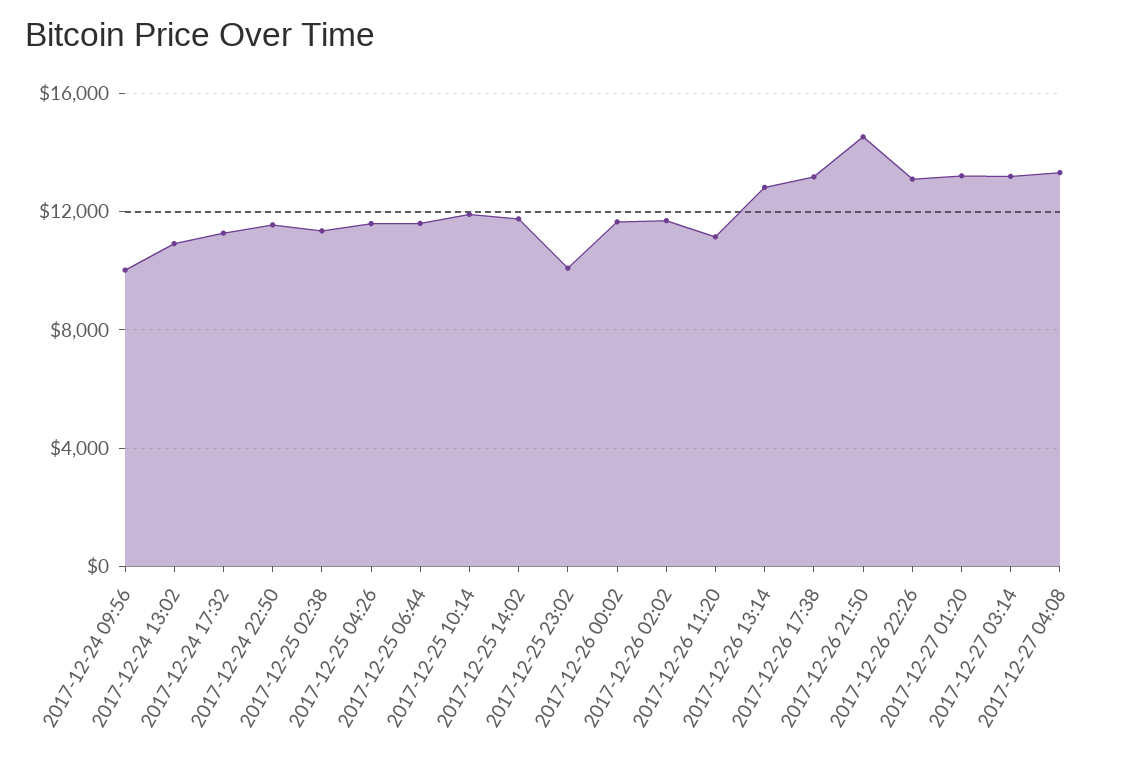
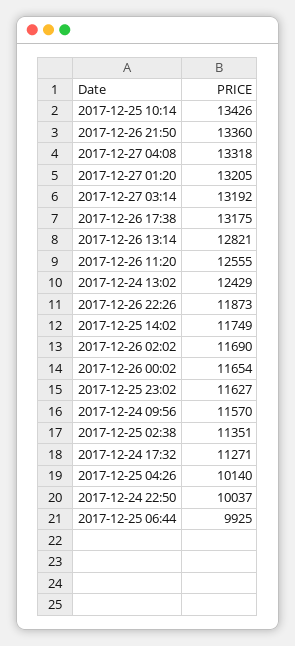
  {
-   "2017-12-24 09:56": 10000,
+   "2017-12-24 09:56": 11570,
-   "2017-12-24 13:02": 11000,
+   "2017-12-24 13:02": 12429,
    "2017-12-24 17:32": 11271,
-   "2017-12-24 22:50": 11500,
+   "2017-12-24 22:50": 10037,
    "2017-12-25 02:38": 11351,
-   "2017-12-25 04:26": 11500,
+   "2017-12-25 04:26": 10140,
-   "2017-12-25 06:44": 11500,
+   "2017-12-25 06:44": 9925,
-   "2017-12-25 10:14": 12000,
+   "2017-12-25 10:14": 13426,
    "2017-12-25 14:02": 11749,
-   "2017-12-25 23:02": 10000,
+   "2017-12-25 23:02": 11627,
    "2017-12-26 00:02": 11654,
    "2017-12-26 02:02": 11690,
-   "2017-12-26 11:20": 11000,
+   "2017-12-26 11:20": 12555,
    "2017-12-26 13:14": 12821,
    "2017-12-26 17:38": 13175,
-   "2017-12-26 21:50": 14500,
+   "2017-12-26 21:50": 13360,
-   "2017-12-26 22:26": 13000,
+   "2017-12-26 22:26": 11873,
    "2017-12-27 01:20": 13205,
    "2017-12-27 03:14": 13192,
    "2017-12-27 04:08": 13318
  }

